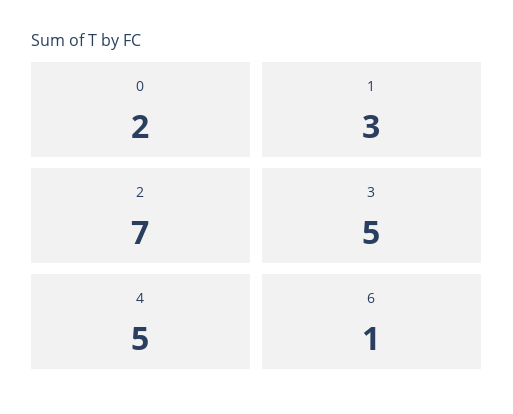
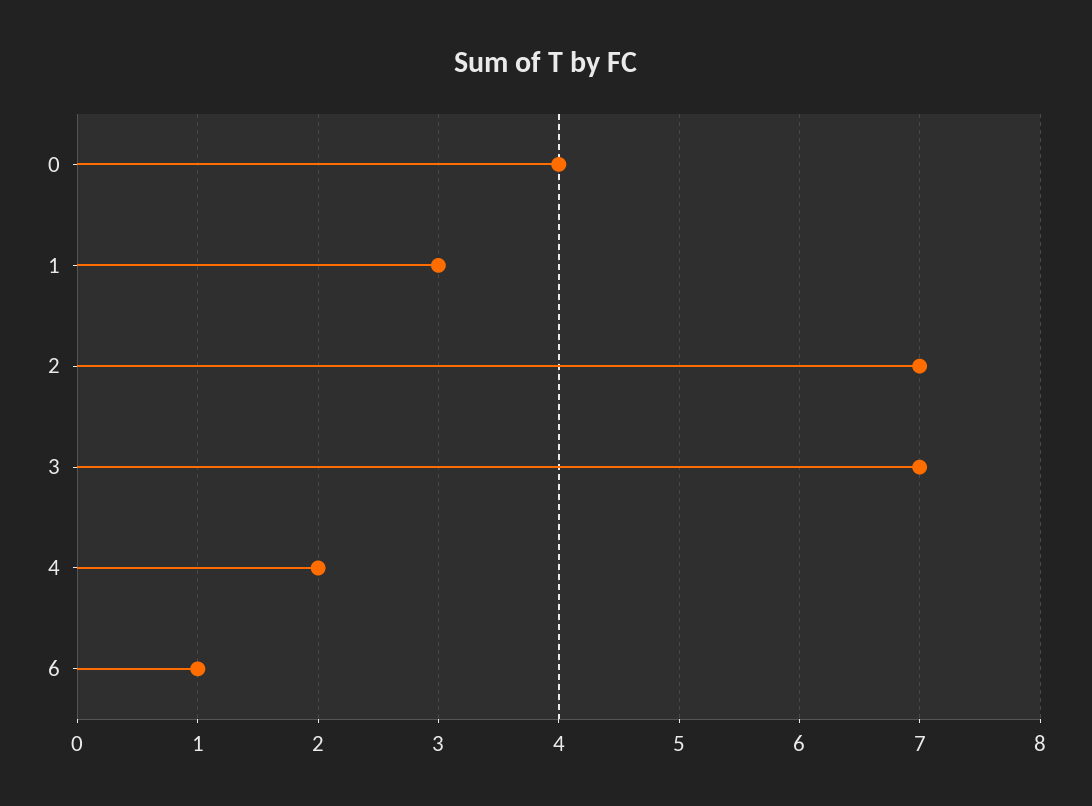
  {
-   "0": 2,
+   "0": 4,
    "1": 3,
    "2": 7,
-   "3": 5,
+   "3": 7,
-   "4": 5,
+   "4": 2,
    "6": 1
  }

